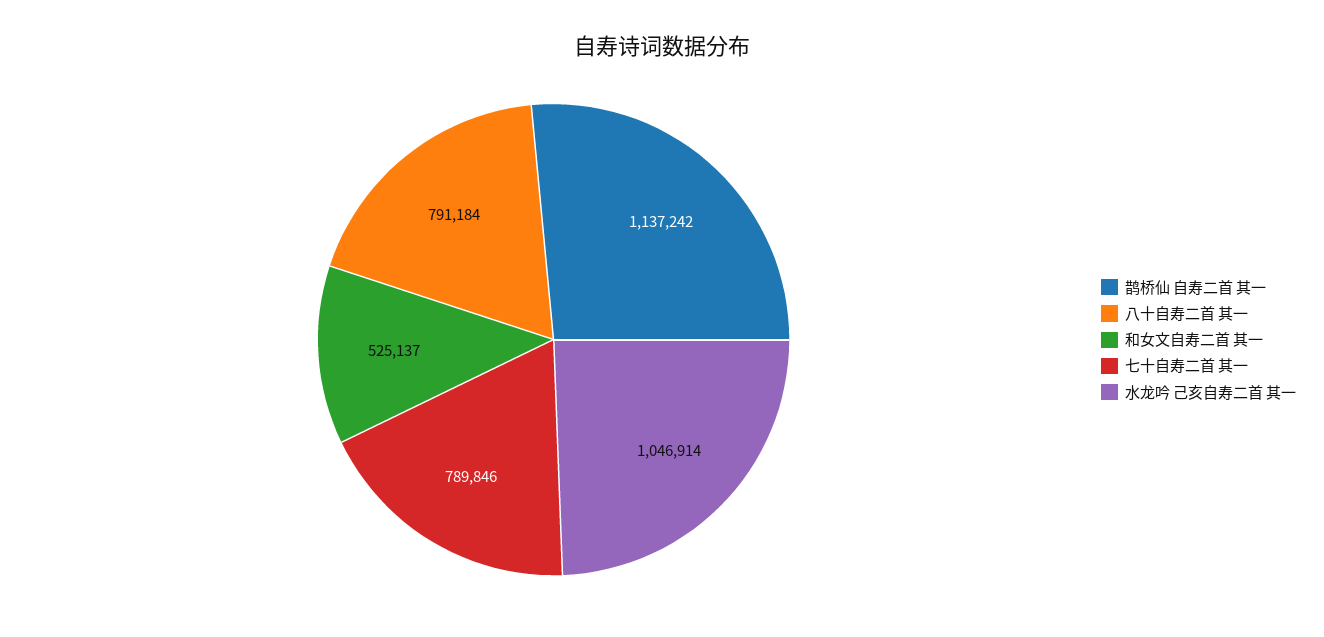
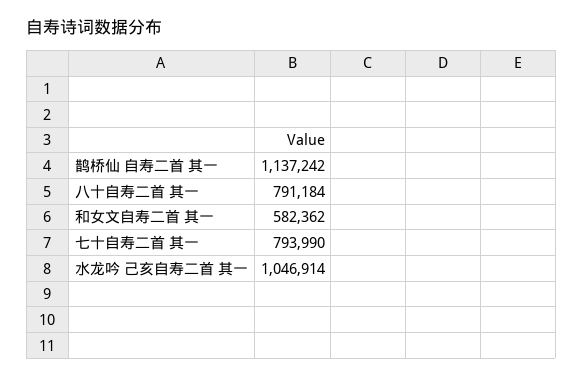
  {
    "鹊桥仙 自寿二首 其一": 1137242,
    "八十自寿二首 其一": 791184,
-   "和女文自寿二首 其一": 525137,
+   "和女文自寿二首 其一": 582362,
-   "七十自寿二首 其一": 789846,
+   "七十自寿二首 其一": 793990,
    "水龙吟 己亥自寿二首 其一": 1046914
  }

